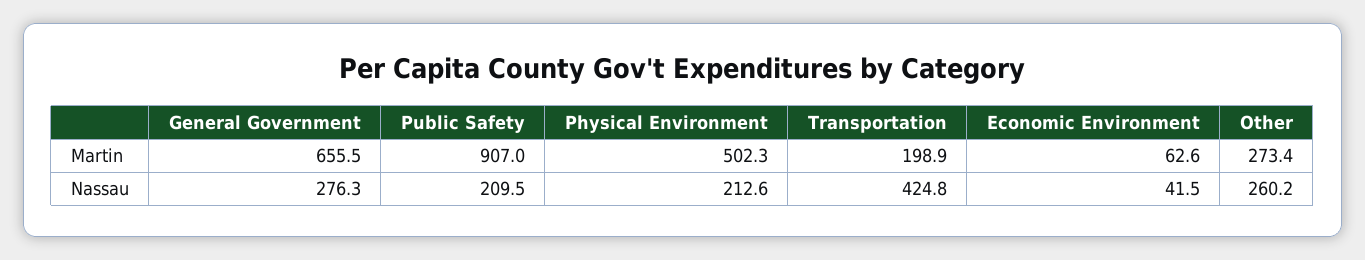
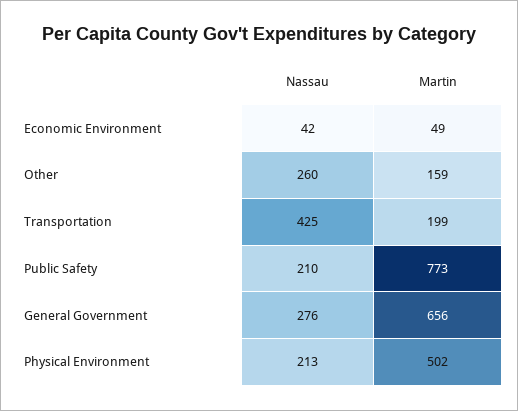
  {
    "General Government": {
      "Martin": 655.5,
      "Nassau": 276.3
    },
    "Public Safety": {
-     "Martin": 907,
+     "Martin": 773,
      "Nassau": 209.5
    },
    "Physical Environment": {
      "Martin": 502.3,
      "Nassau": 212.6
    },
    "Transportation": {
      "Martin": 198.9,
      "Nassau": 424.8
    },
    "Economic Environment": {
-     "Martin": 62.6,
+     "Martin": 49,
      "Nassau": 41.5
    },
    "Other": {
-     "Martin": 273.4,
+     "Martin": 159,
      "Nassau": 260.2
    }
  }

